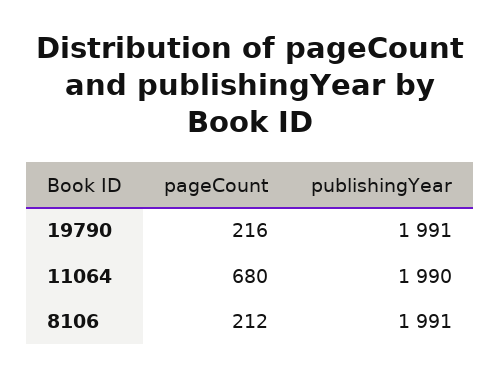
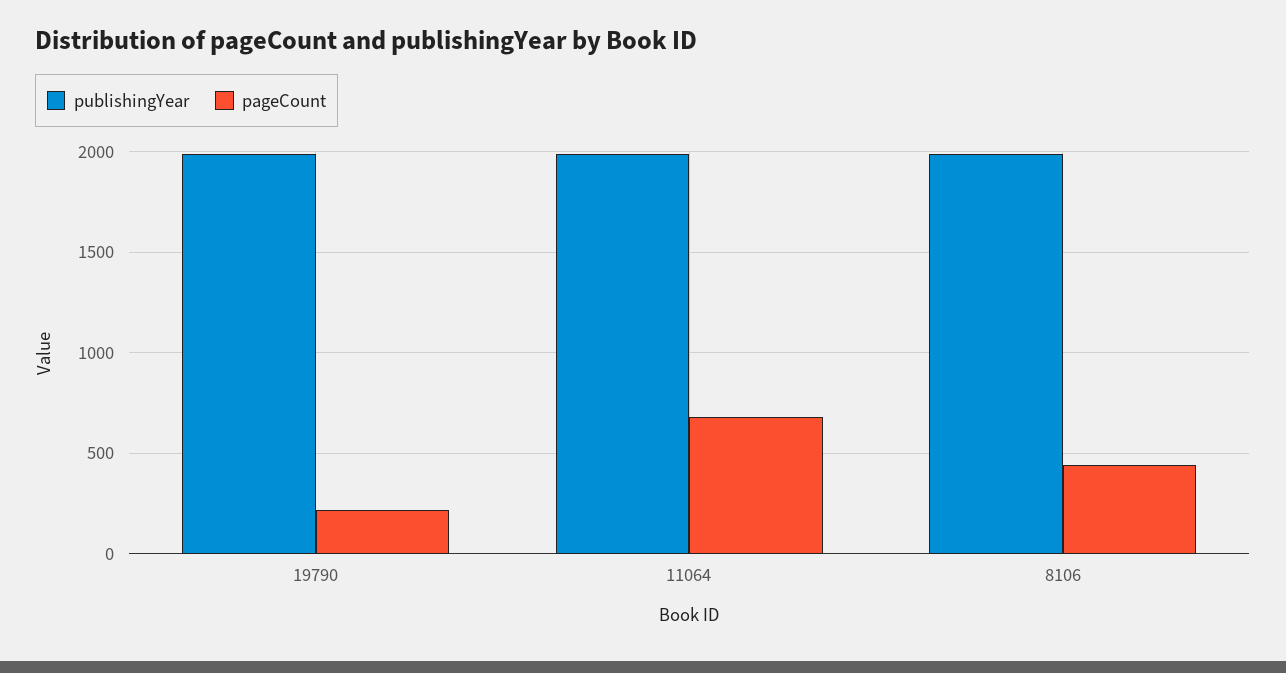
  {
    "pageCount": {
      "19790": 216,
      "11064": 680,
-     "8106": 212
+     "8106": 450
    },
    "publishingYear": {
      "19790": 1991,
      "11064": 1990,
      "8106": 1991
    }
  }

